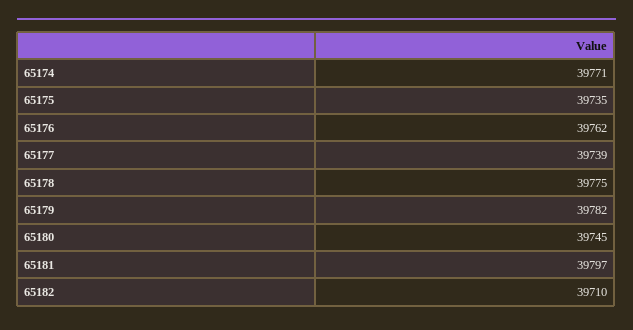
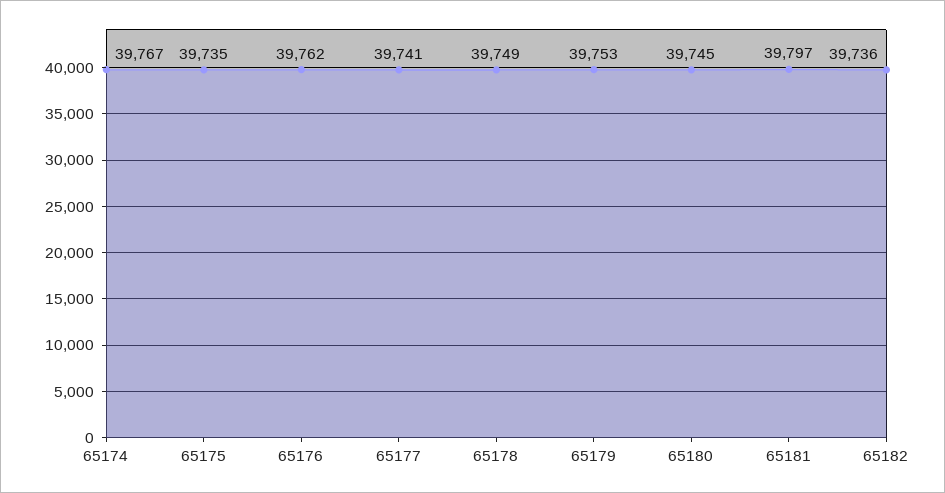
  {
-   "65174": 39771,
+   "65174": 39767,
    "65175": 39735,
    "65176": 39762,
-   "65177": 39739,
+   "65177": 39741,
-   "65178": 39775,
+   "65178": 39749,
-   "65179": 39782,
+   "65179": 39753,
    "65180": 39745,
    "65181": 39797,
-   "65182": 39710
+   "65182": 39736
  }

